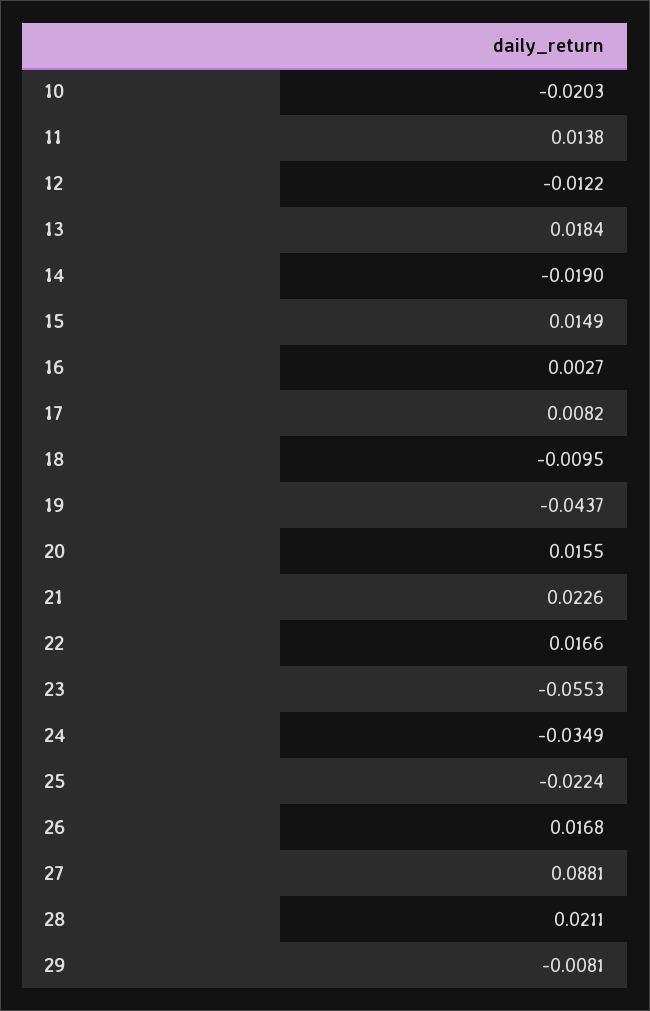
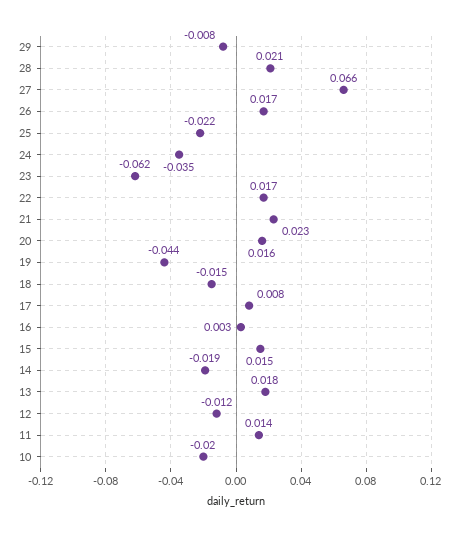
  {
    "10": -0.0203,
    "11": 0.0138,
    "12": -0.0122,
    "13": 0.0184,
    "14": -0.019,
    "15": 0.0149,
    "16": 0.0027,
    "17": 0.0082,
-   "18": -0.0095,
+   "18": -0.015,
    "19": -0.0437,
    "20": 0.0155,
    "21": 0.0226,
    "22": 0.0166,
-   "23": -0.0553,
+   "23": -0.062,
    "24": -0.0349,
    "25": -0.0224,
    "26": 0.0168,
-   "27": 0.0881,
+   "27": 0.066,
    "28": 0.0211,
    "29": -0.0081
  }

